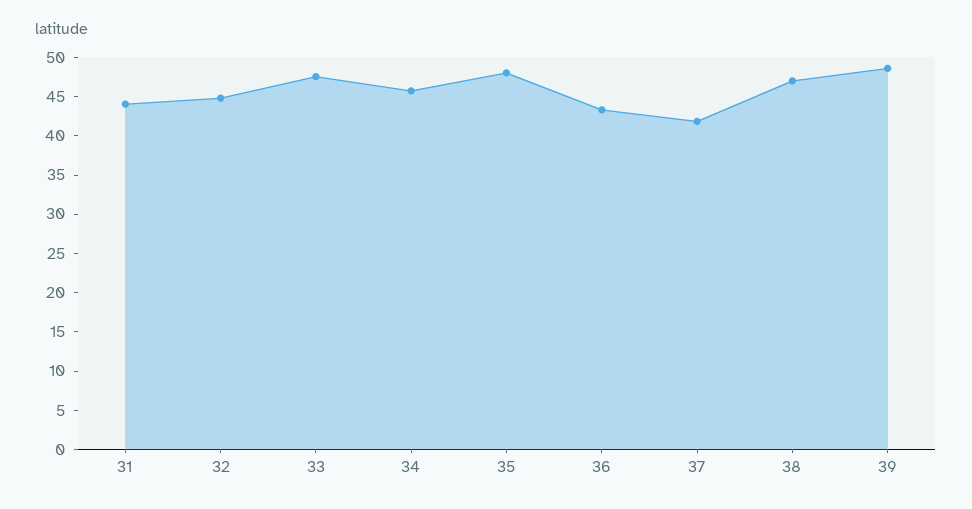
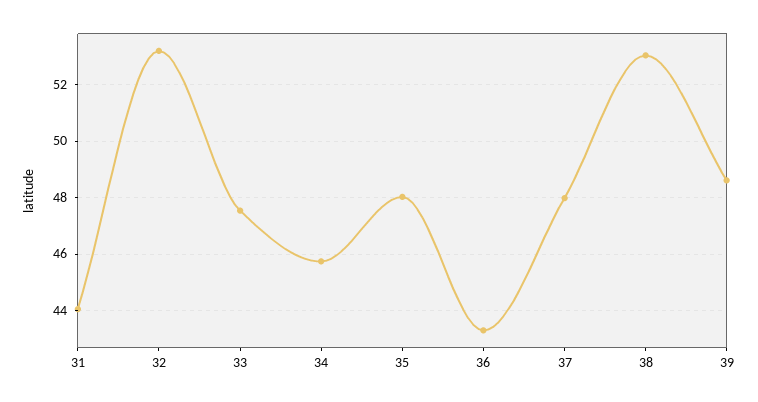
  {
    "31": 44,
-   "32": 45,
+   "32": 53.25,
    "33": 47.5,
    "34": 45.75,
    "35": 48,
    "36": 43.25,
-   "37": 42.5,
+   "37": 48,
-   "38": 47.5,
+   "38": 53,
    "39": 48.5
  }

